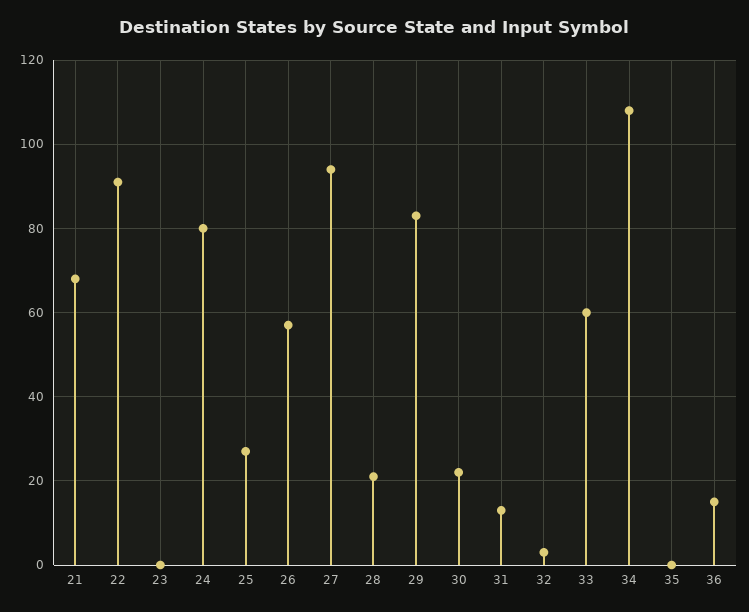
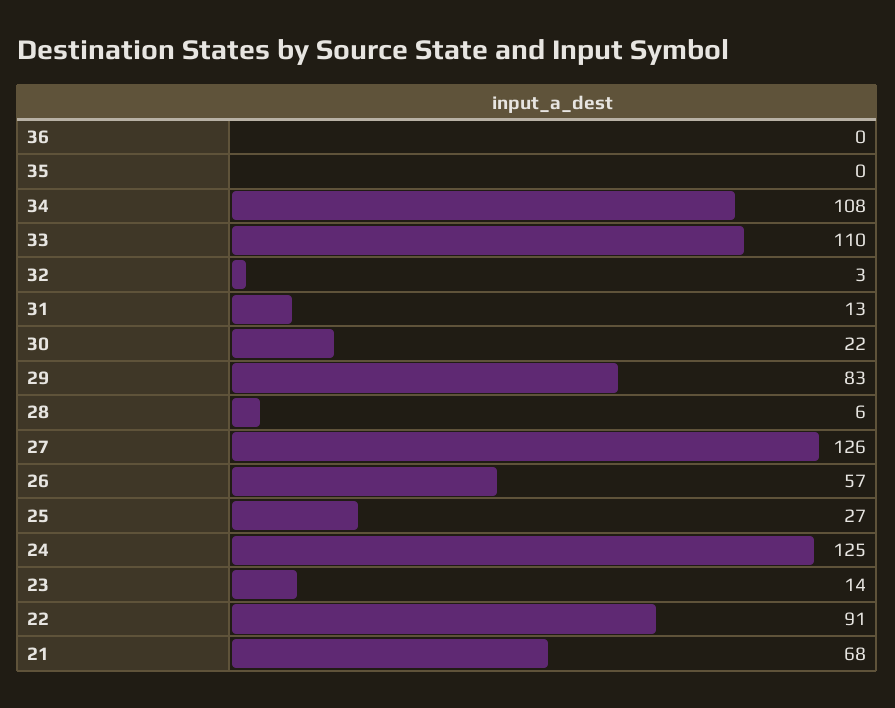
  {
    "21": 68,
    "22": 91,
-   "23": 0,
+   "23": 14,
-   "24": 80,
+   "24": 125,
    "25": 27,
    "26": 57,
-   "27": 95,
+   "27": 126,
-   "28": 20,
+   "28": 6,
    "29": 83,
    "30": 22,
    "31": 13,
    "32": 3,
-   "33": 60,
+   "33": 110,
    "34": 108,
    "35": 0,
-   "36": 15
+   "36": 0
  }

